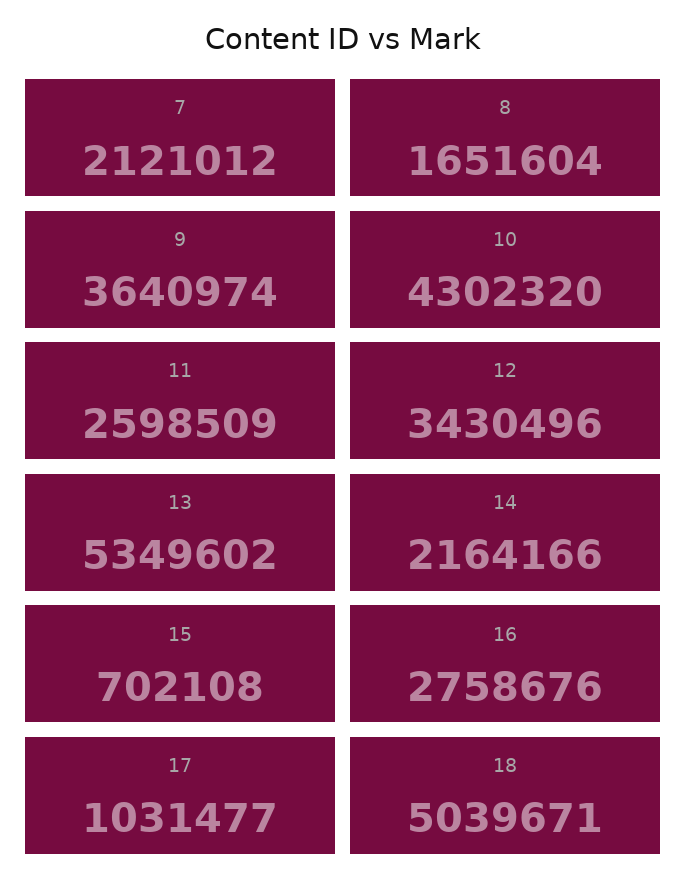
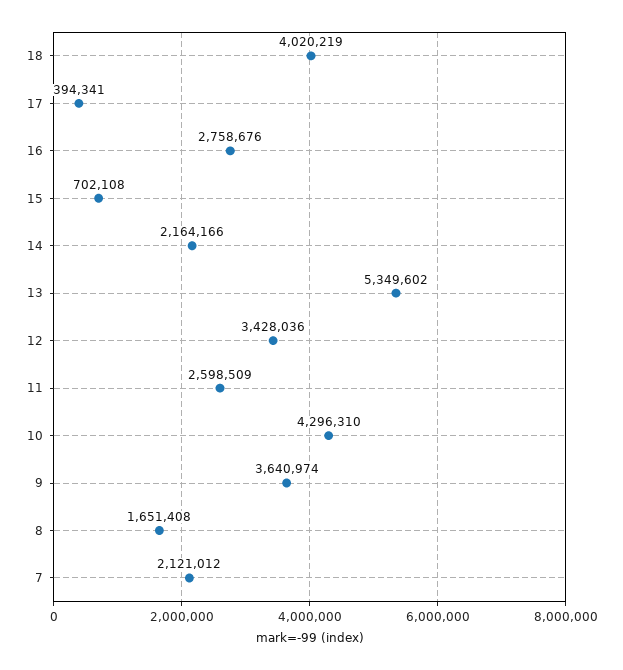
  {
    "7": 2121012,
-   "8": 1651604,
+   "8": 1651408,
    "9": 3640974,
-   "10": 4302320,
+   "10": 4296310,
    "11": 2598509,
-   "12": 3430496,
+   "12": 3428036,
    "13": 5349602,
    "14": 2164166,
    "15": 702108,
    "16": 2758676,
-   "17": 1031477,
+   "17": 394341,
-   "18": 5039671
+   "18": 4020219
  }

